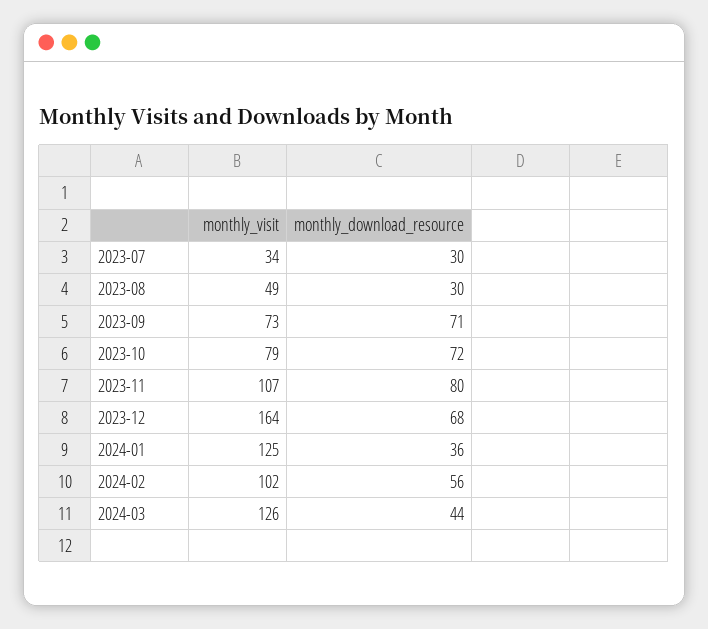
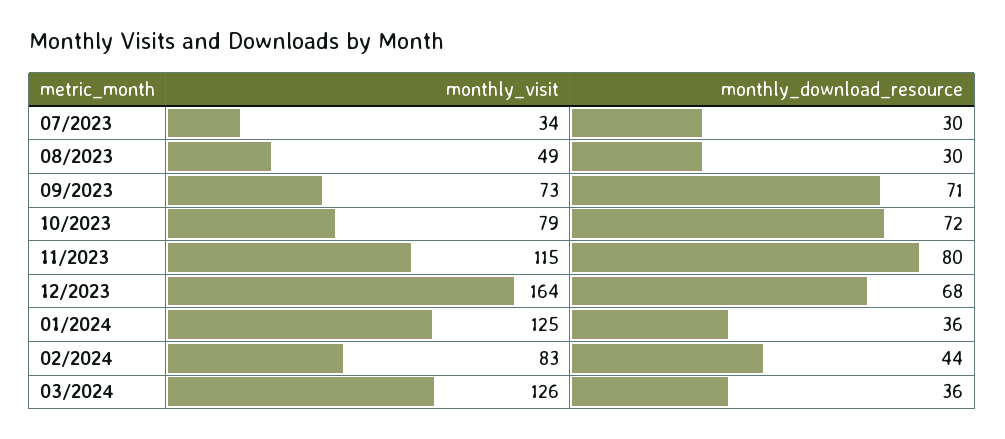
  {
    "monthly_visit": {
      "2023-07": 34,
      "2023-08": 49,
      "2023-09": 73,
      "2023-10": 79,
-     "2023-11": 107,
+     "2023-11": 115,
      "2023-12": 164,
      "2024-01": 125,
-     "2024-02": 102,
+     "2024-02": 83,
      "2024-03": 126
    },
    "monthly_download_resource": {
      "2023-07": 30,
      "2023-08": 30,
      "2023-09": 71,
      "2023-10": 72,
      "2023-11": 80,
      "2023-12": 68,
      "2024-01": 36,
-     "2024-02": 56,
+     "2024-02": 44,
-     "2024-03": 44
+     "2024-03": 36
    }
  }

